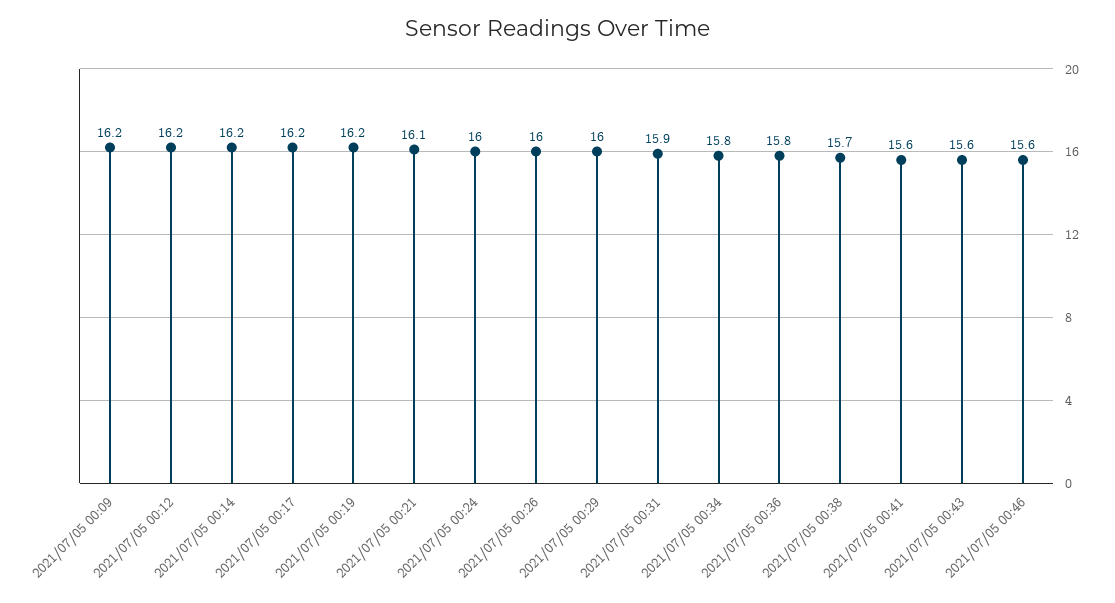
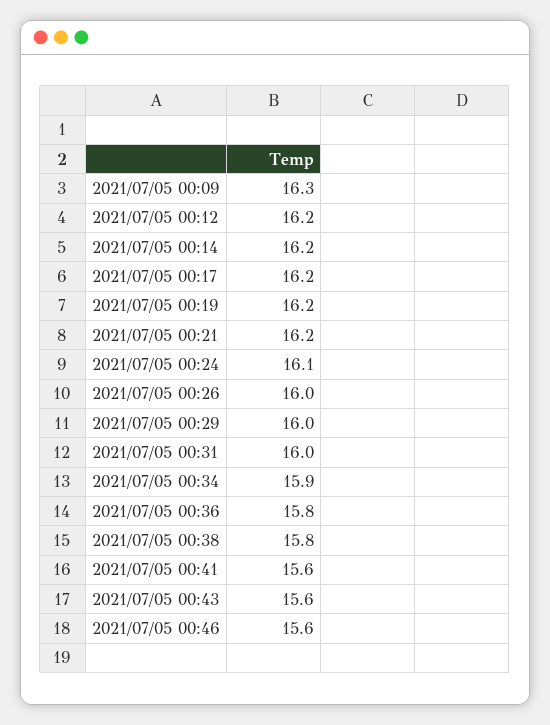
  {
-   "2021/07/05 00:09": 16.2,
+   "2021/07/05 00:09": 16.3,
    "2021/07/05 00:12": 16.2,
    "2021/07/05 00:14": 16.2,
    "2021/07/05 00:17": 16.2,
    "2021/07/05 00:19": 16.2,
-   "2021/07/05 00:21": 16.1,
+   "2021/07/05 00:21": 16.2,
-   "2021/07/05 00:24": 16,
+   "2021/07/05 00:24": 16.1,
    "2021/07/05 00:26": 16,
    "2021/07/05 00:29": 16,
-   "2021/07/05 00:31": 15.9,
+   "2021/07/05 00:31": 16,
-   "2021/07/05 00:34": 15.8,
+   "2021/07/05 00:34": 15.9,
    "2021/07/05 00:36": 15.8,
-   "2021/07/05 00:38": 15.7,
+   "2021/07/05 00:38": 15.8,
    "2021/07/05 00:41": 15.6,
    "2021/07/05 00:43": 15.6,
    "2021/07/05 00:46": 15.6
  }

